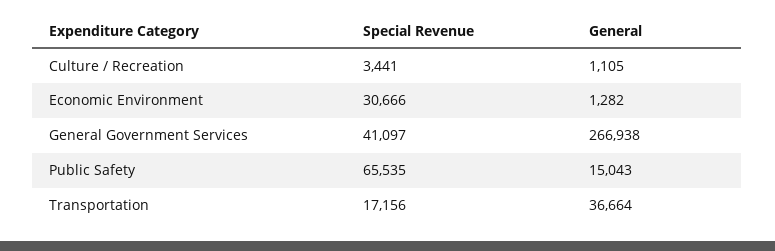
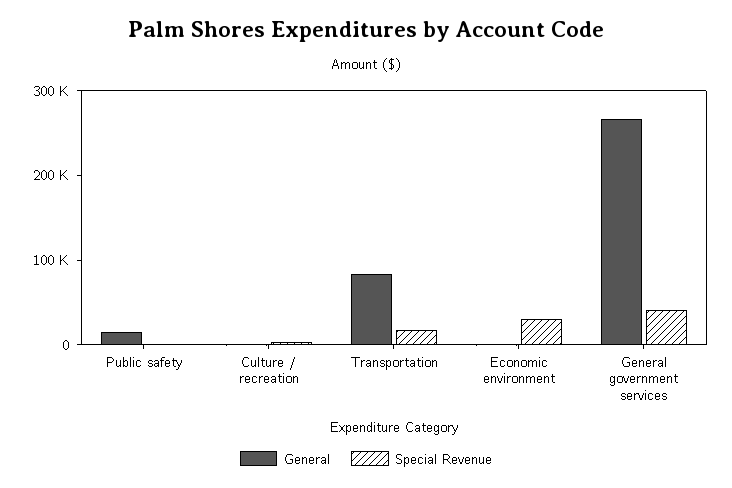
  {
    "Special Revenue": {
      "Culture / Recreation": 3441,
      "Economic Environment": 30666,
      "General Government Services": 41097,
-     "Public Safety": 65535,
+     "Public Safety": 0,
      "Transportation": 17156
    },
    "General": {
      "Culture / Recreation": 1105,
      "Economic Environment": 1282,
      "General Government Services": 266938,
      "Public Safety": 15043,
-     "Transportation": 36664
+     "Transportation": 80000
    }
  }

